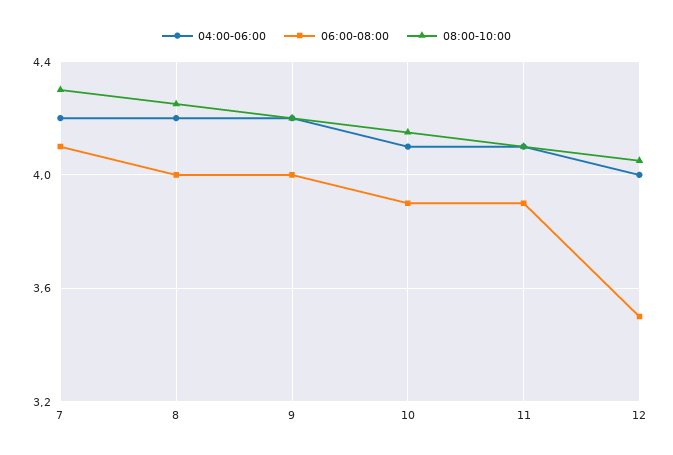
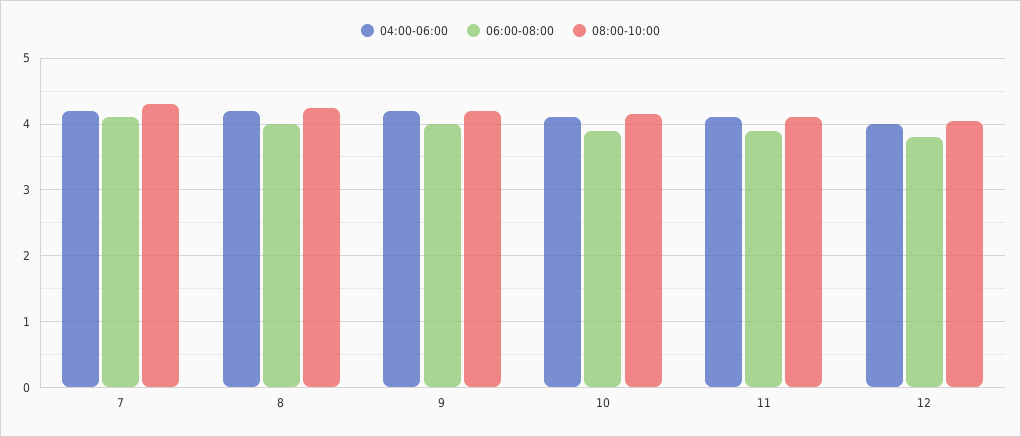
  {
    "04:00-06:00": {
      "7": 4.2,
      "8": 4.2,
      "9": 4.2,
      "10": 4.1,
      "11": 4.1,
      "12": 4
    },
    "06:00-08:00": {
      "7": 4.1,
      "8": 4,
      "9": 4,
      "10": 3.9,
      "11": 3.9,
-     "12": 3.5
+     "12": 3.8
    },
    "08:00-10:00": {
      "7": 4.3,
      "8": 4.25,
      "9": 4.2,
      "10": 4.15,
      "11": 4.1,
      "12": 4.05
    }
  }

